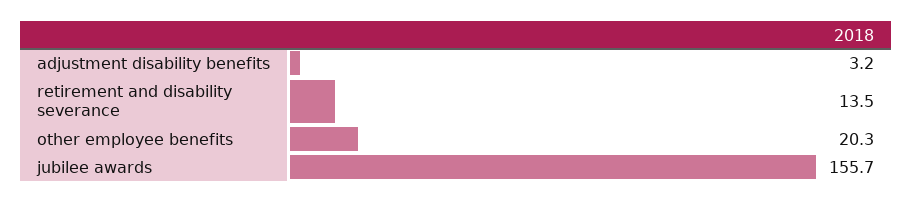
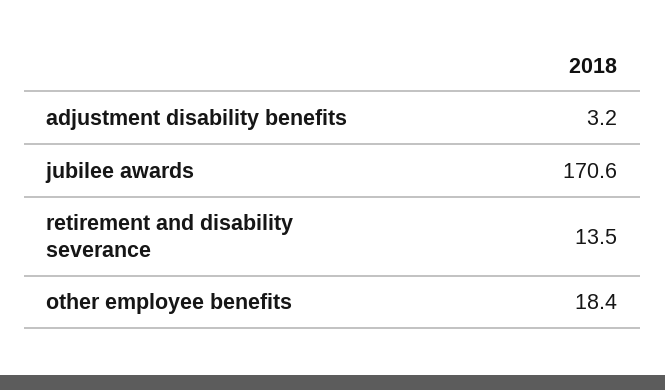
  {
    "adjustment disability benefits": 3.2,
    "retirement and disability severance": 13.5,
-   "other employee benefits": 20.3,
+   "other employee benefits": 18.4,
-   "jubilee awards": 155.7
+   "jubilee awards": 170.6
  }

